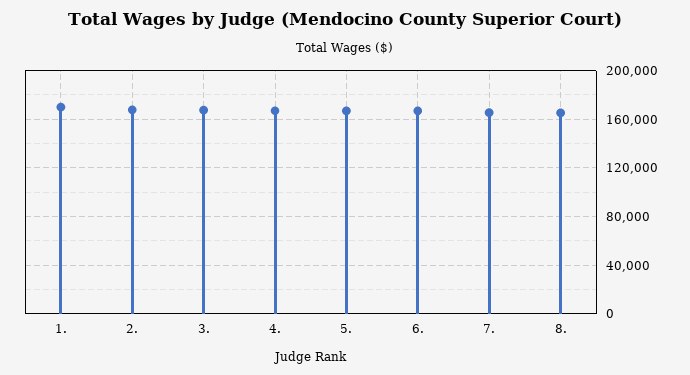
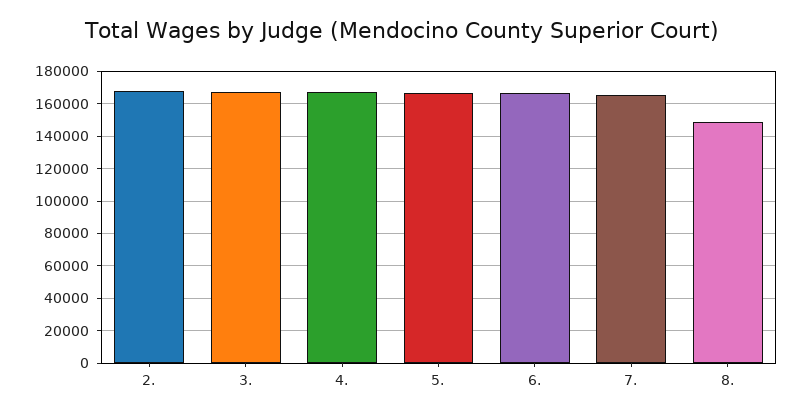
  {
-   "1.": 170000,
    "2.": 170000,
    "3.": 165000,
    "4.": 165000,
    "5.": 165000,
    "6.": 165000,
    "7.": 165000,
-   "8.": 165000
+   "8.": 150000
  }

